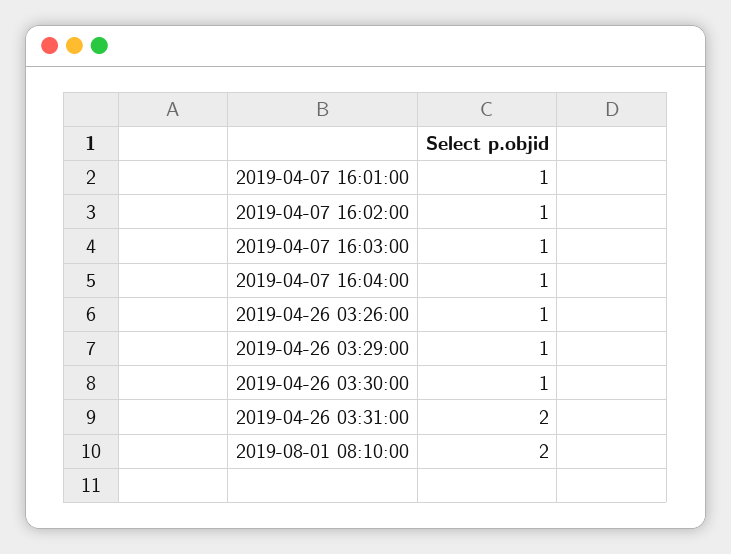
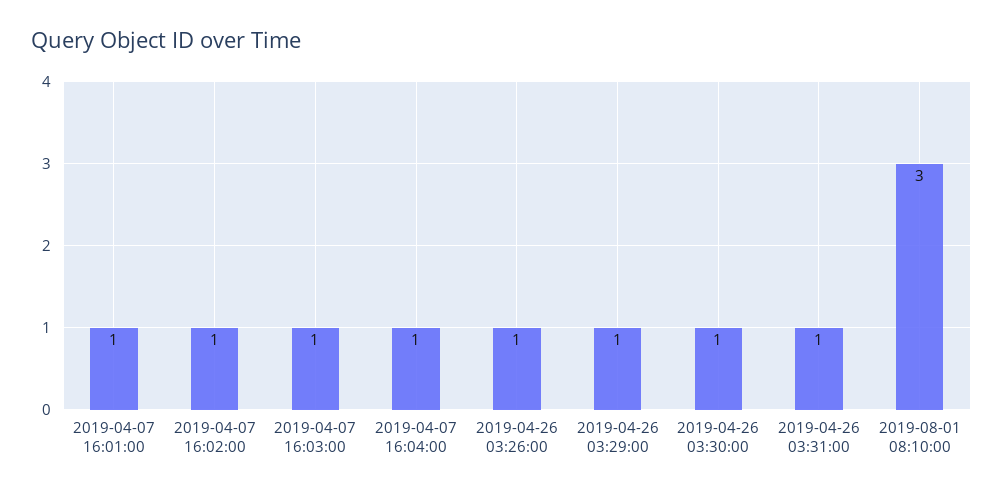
  {
    "2019-04-07 16:01:00": 1,
    "2019-04-07 16:02:00": 1,
    "2019-04-07 16:03:00": 1,
    "2019-04-07 16:04:00": 1,
    "2019-04-26 03:26:00": 1,
    "2019-04-26 03:29:00": 1,
    "2019-04-26 03:30:00": 1,
-   "2019-04-26 03:31:00": 2,
+   "2019-04-26 03:31:00": 1,
-   "2019-08-01 08:10:00": 2
+   "2019-08-01 08:10:00": 3
  }

